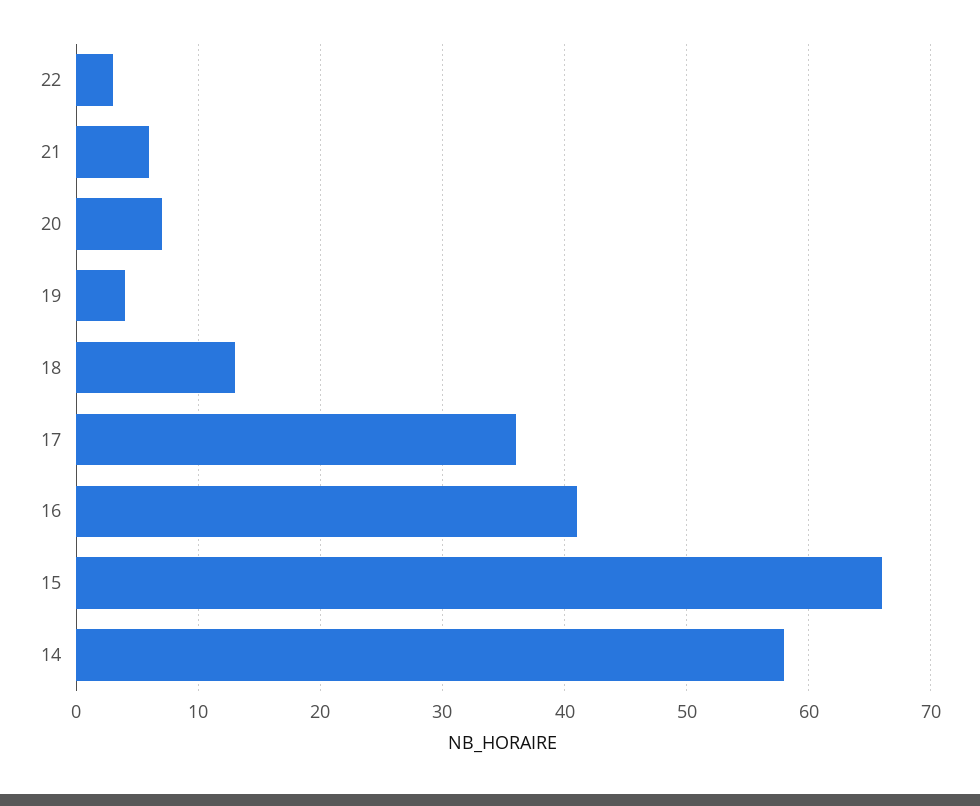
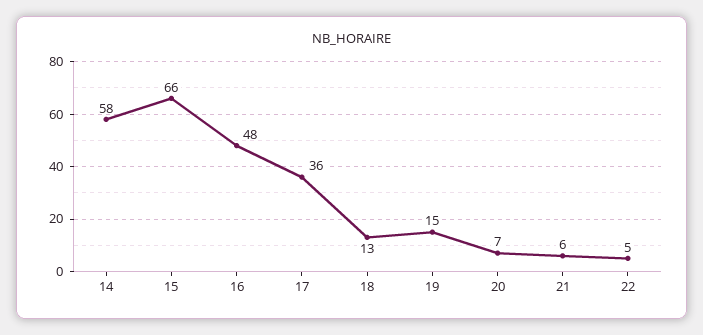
  {
-   "22": 3,
+   "22": 5,
    "21": 6,
    "20": 7,
-   "19": 4,
+   "19": 15,
    "18": 13,
    "17": 36,
-   "16": 41,
+   "16": 48,
    "15": 66,
    "14": 58
  }

